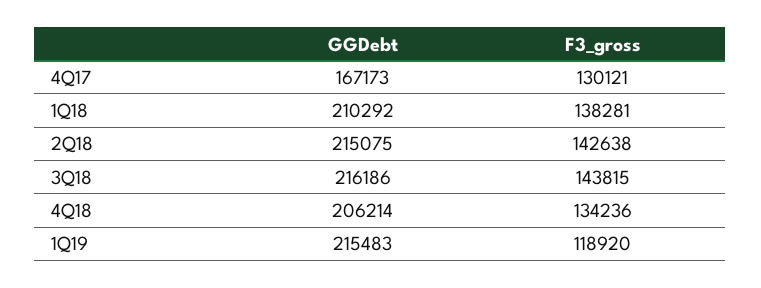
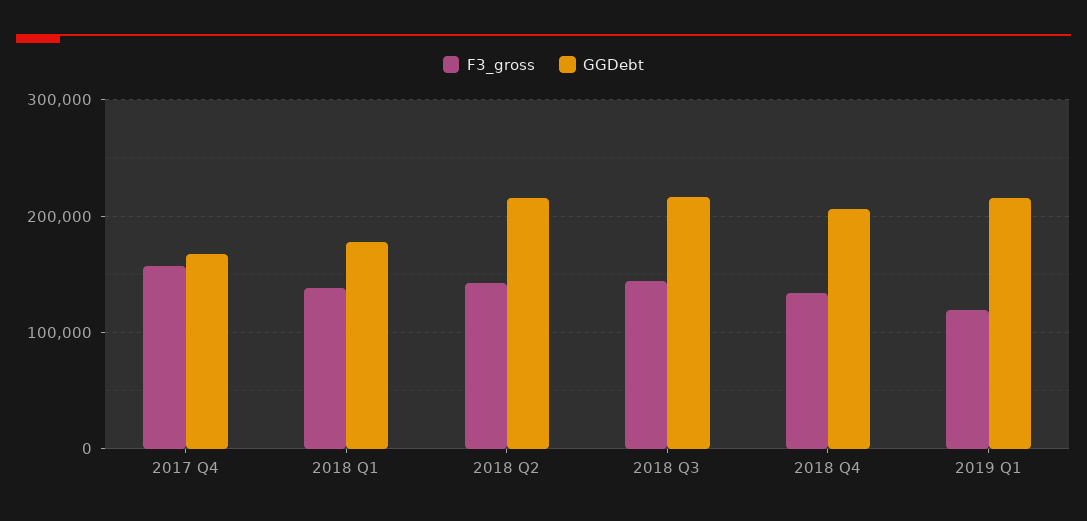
  {
    "GGDebt": {
      "4Q17": 167173,
-     "1Q18": 210292,
+     "1Q18": 180000,
      "2Q18": 215075,
      "3Q18": 216186,
      "4Q18": 206214,
      "1Q19": 215483
    },
    "F3_gross": {
-     "4Q17": 130121,
+     "4Q17": 160000,
      "1Q18": 138281,
      "2Q18": 142638,
      "3Q18": 143815,
      "4Q18": 134236,
      "1Q19": 118920
    }
  }

